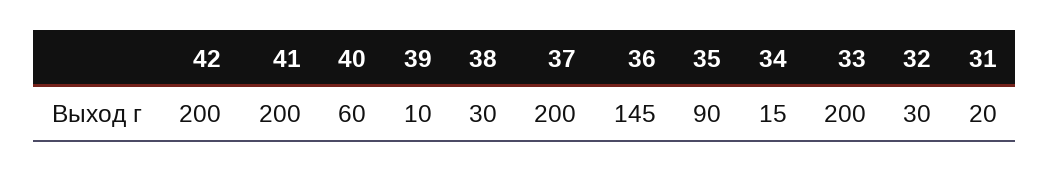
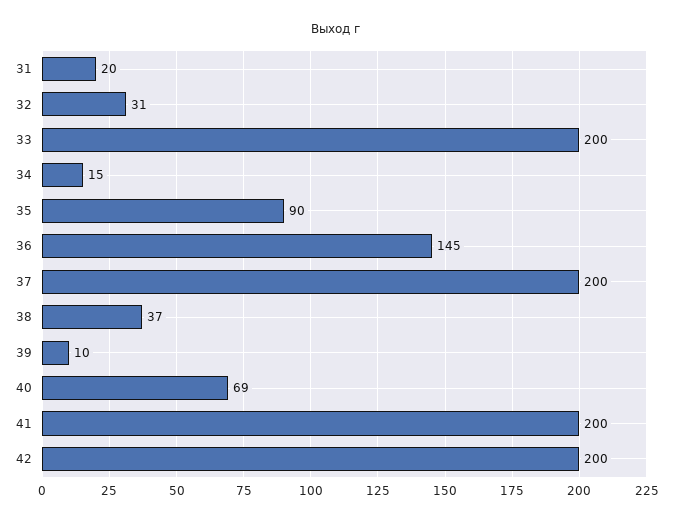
  {
    "42": 200,
    "41": 200,
-   "40": 60,
+   "40": 69,
    "39": 10,
-   "38": 30,
+   "38": 37,
    "37": 200,
    "36": 145,
    "35": 90,
    "34": 15,
    "33": 200,
-   "32": 30,
+   "32": 31,
    "31": 20
  }

